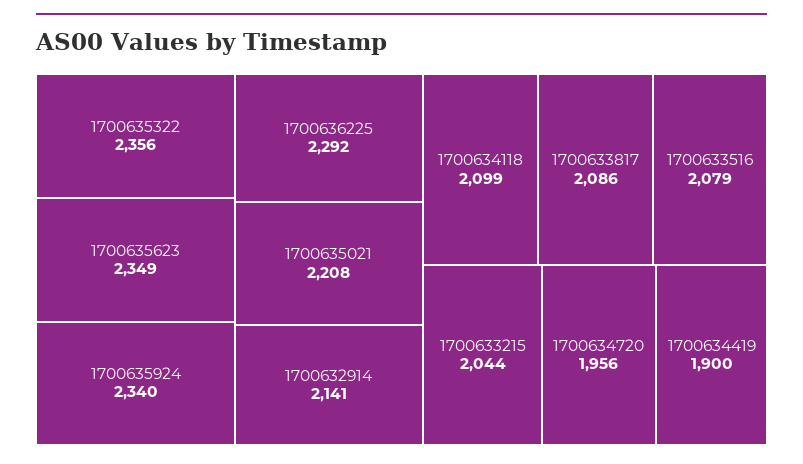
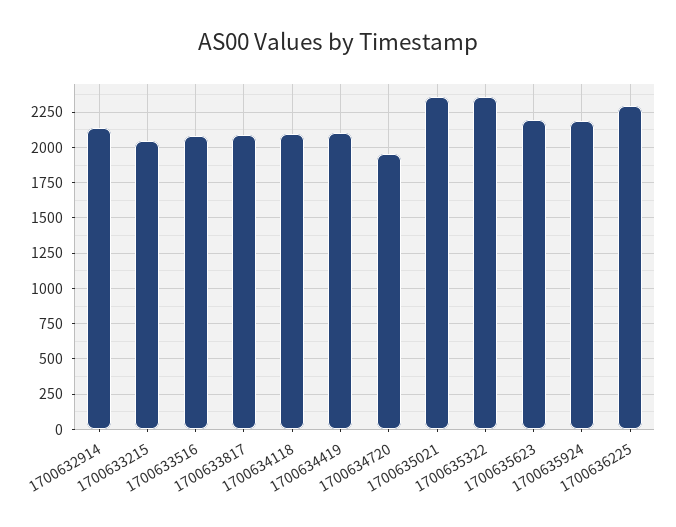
  {
    "1700635322": 2356,
-   "1700635623": 2349,
+   "1700635623": 2200,
-   "1700635924": 2340,
+   "1700635924": 2200,
    "1700636225": 2292,
-   "1700635021": 2208,
+   "1700635021": 2350,
    "1700632914": 2141,
    "1700634118": 2099,
    "1700633817": 2086,
    "1700633516": 2079,
    "1700633215": 2044,
    "1700634720": 1956,
-   "1700634419": 1900
+   "1700634419": 2100
  }

